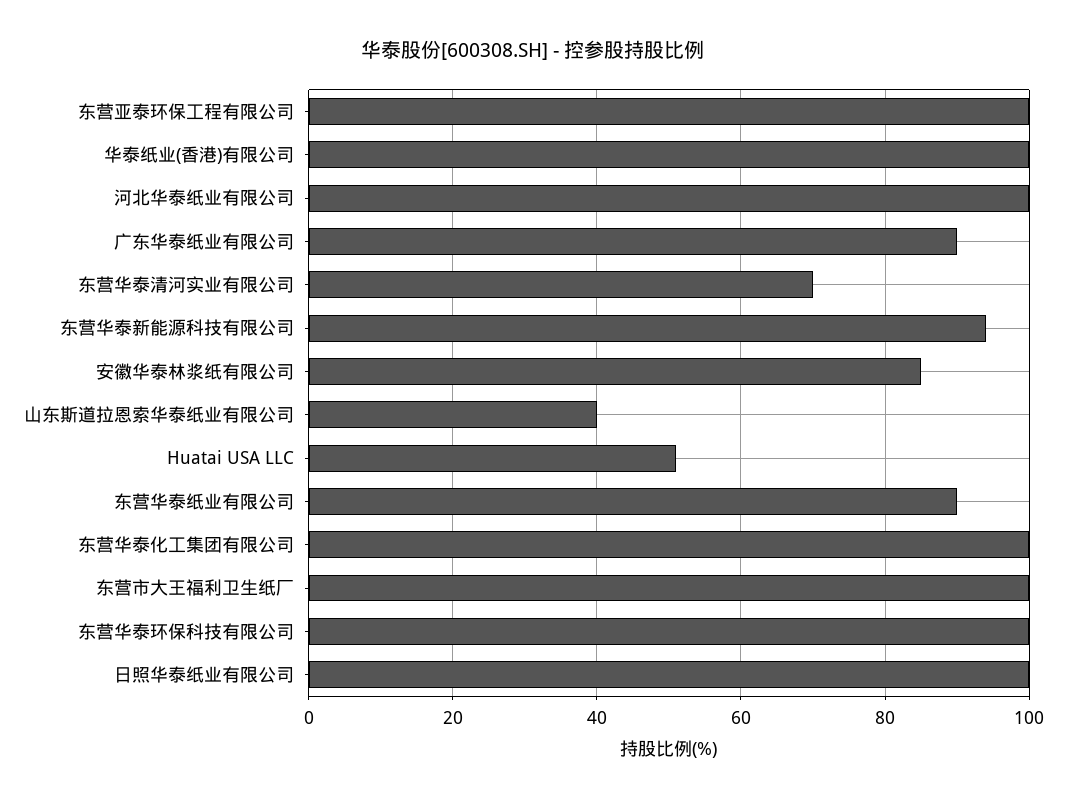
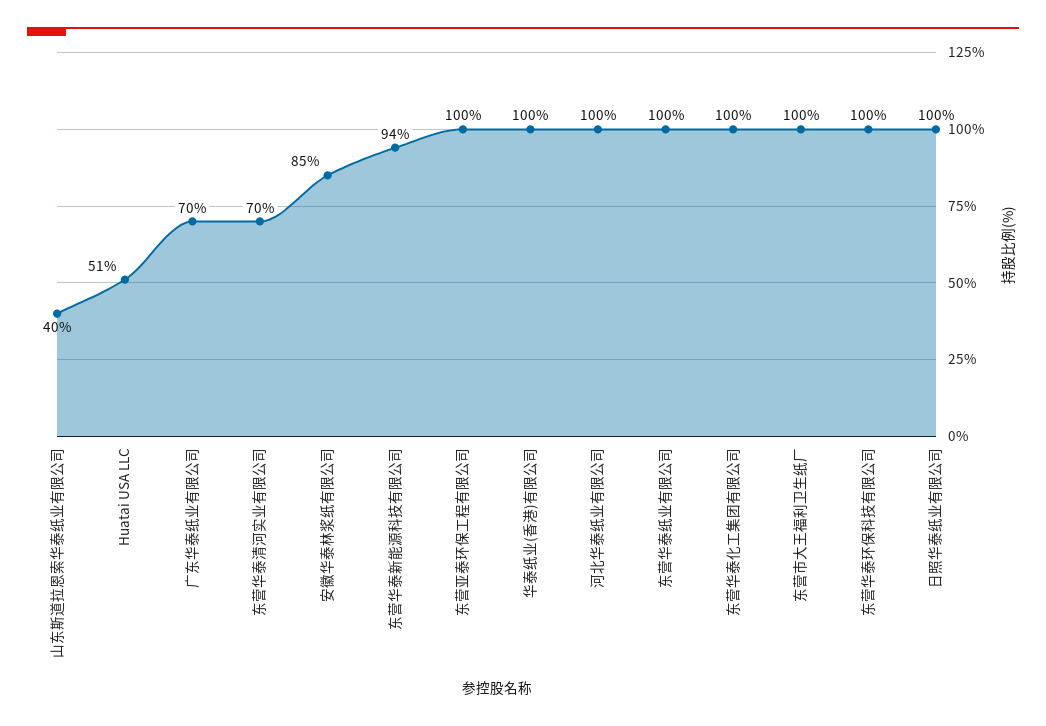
  {
    "东营亚泰环保工程有限公司": 100,
    "华泰纸业(香港)有限公司": 100,
    "河北华泰纸业有限公司": 100,
-   "广东华泰纸业有限公司": 90,
+   "广东华泰纸业有限公司": 70,
    "东营华泰清河实业有限公司": 70,
    "东营华泰新能源科技有限公司": 94,
    "安徽华泰林浆纸有限公司": 85,
    "山东斯道拉恩索华泰纸业有限公司": 40,
    "Huatai USA LLC": 51,
-   "东营华泰纸业有限公司": 90,
+   "东营华泰纸业有限公司": 100,
    "东营华泰化工集团有限公司": 100,
    "东营市大王福利卫生纸厂": 100,
    "东营华泰环保科技有限公司": 100,
    "日照华泰纸业有限公司": 100
  }

